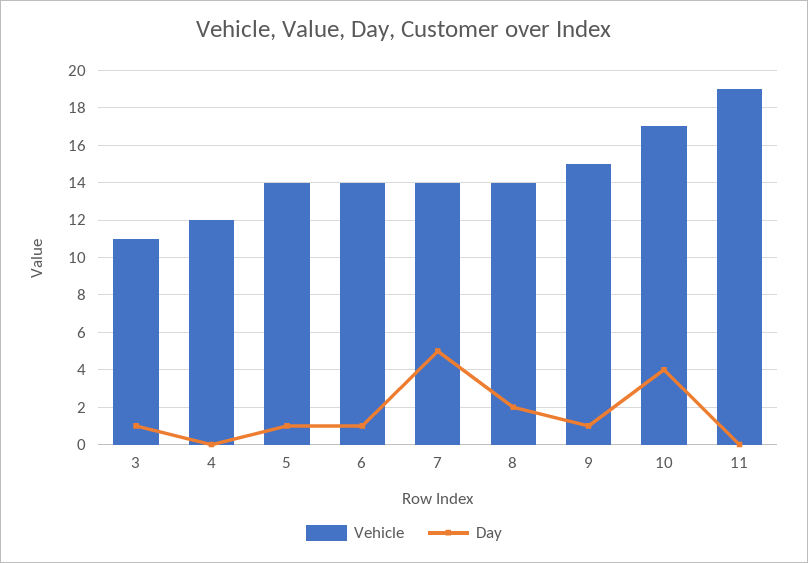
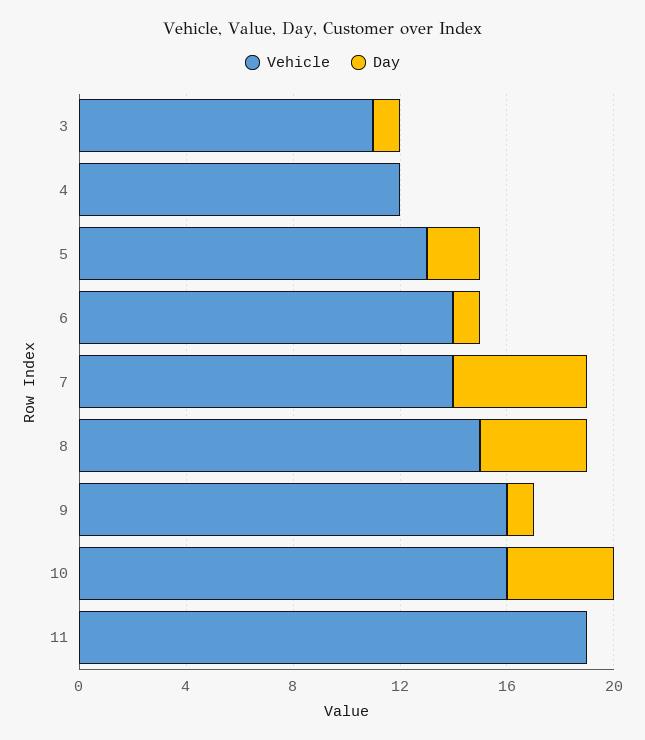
  {
    "Vehicle": {
      "3": 11,
      "4": 12,
-     "5": 14,
+     "5": 13,
      "6": 14,
      "7": 14,
-     "8": 14,
+     "8": 15,
-     "9": 15,
+     "9": 16,
-     "10": 17,
+     "10": 16,
      "11": 19
    },
    "Day": {
      "3": 1,
      "4": 0,
-     "5": 1,
+     "5": 2,
      "6": 1,
      "7": 5,
-     "8": 2,
+     "8": 4,
      "9": 1,
      "10": 4,
      "11": 0
    }
  }

